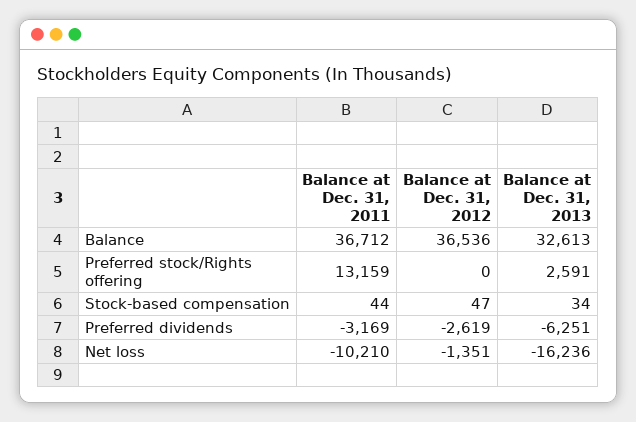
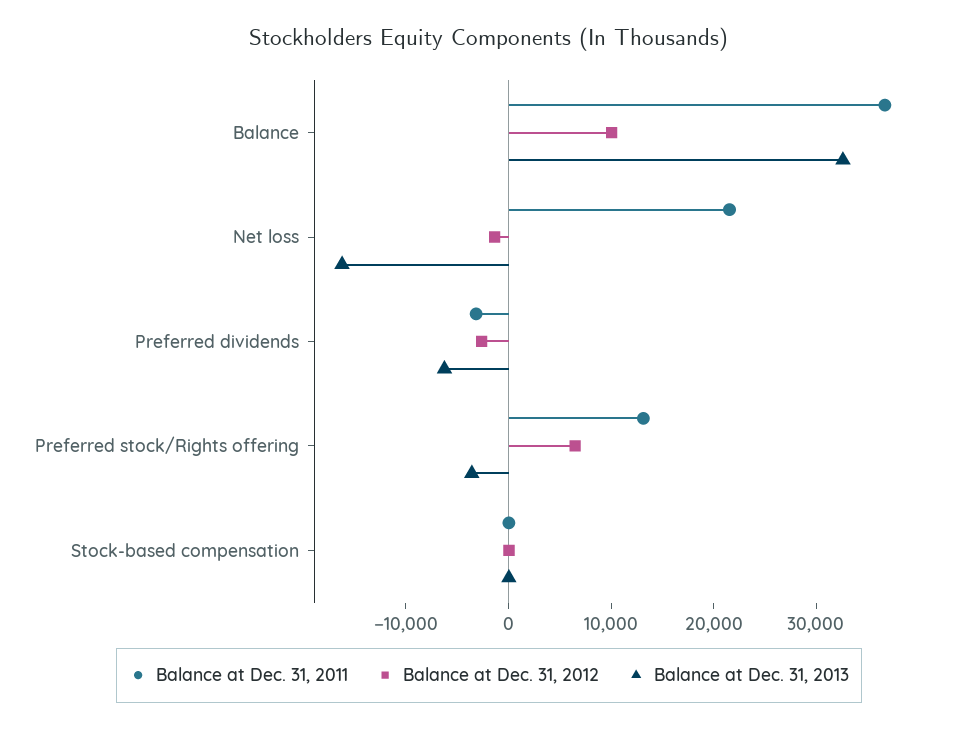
  {
    "Balance at Dec. 31, 2011": {
      "Balance": 36712,
      "Preferred stock/Rights offering": 13159,
      "Stock-based compensation": 44,
      "Preferred dividends": -3169,
-     "Net loss": -10210
+     "Net loss": 22000
    },
    "Balance at Dec. 31, 2012": {
-     "Balance": 36536,
+     "Balance": 10000,
-     "Preferred stock/Rights offering": 0,
+     "Preferred stock/Rights offering": 6000,
      "Stock-based compensation": 47,
      "Preferred dividends": -2619,
      "Net loss": -1351
    },
    "Balance at Dec. 31, 2013": {
      "Balance": 32613,
-     "Preferred stock/Rights offering": 2591,
+     "Preferred stock/Rights offering": -4000,
      "Stock-based compensation": 34,
      "Preferred dividends": -6251,
      "Net loss": -16236
    }
  }

